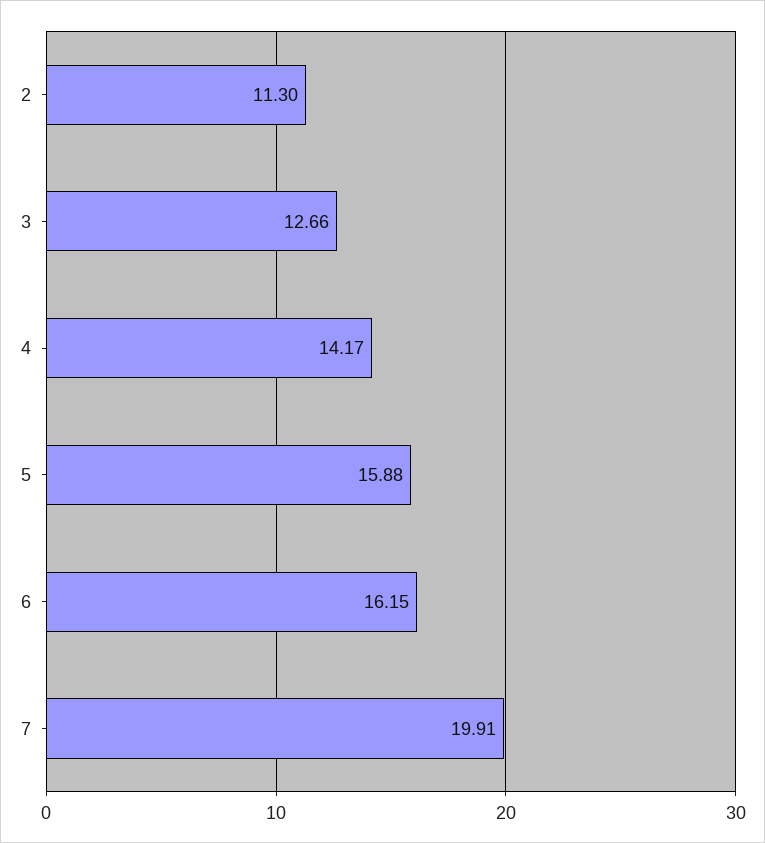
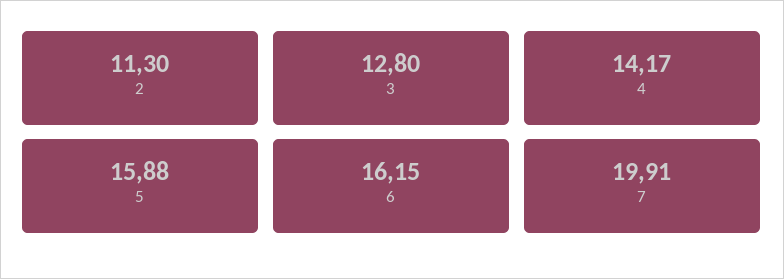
  {
    "2": 11.3,
-   "3": 12.66,
+   "3": 12.8,
    "4": 14.17,
    "5": 15.88,
    "6": 16.15,
    "7": 19.91
  }

